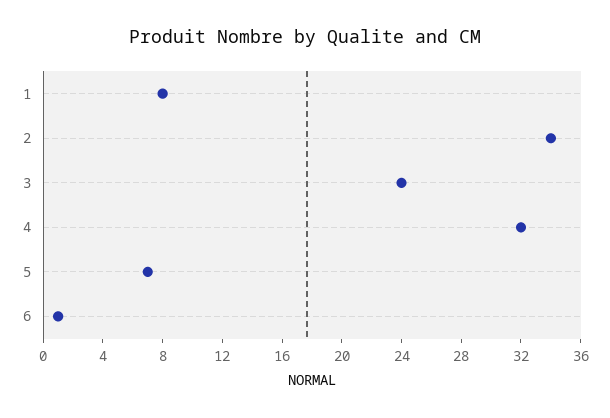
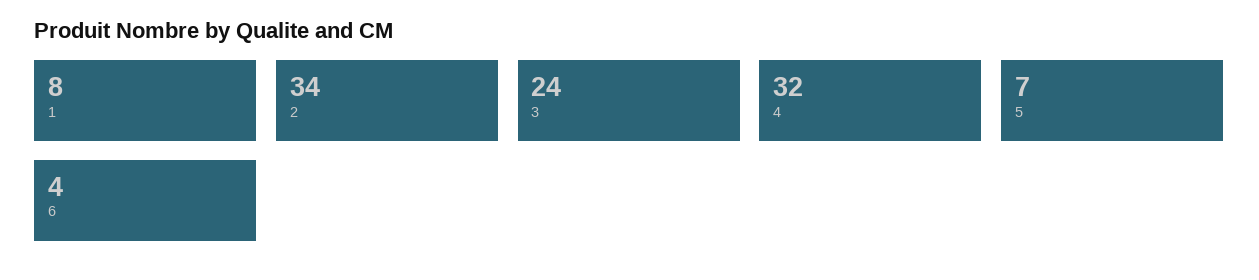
  {
    "1": 8,
    "2": 34,
    "3": 24,
    "4": 32,
    "5": 7,
-   "6": 1
+   "6": 4
  }

